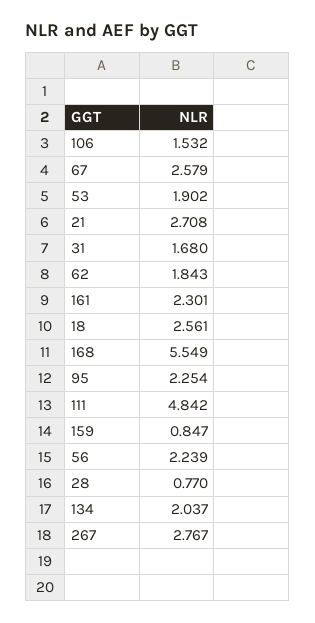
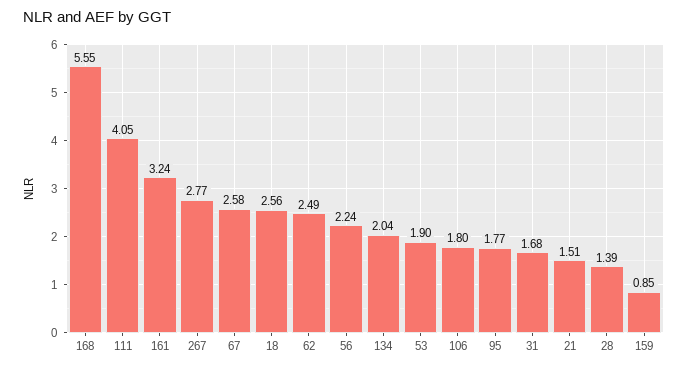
  {
-   "106": 1.532,
+   "106": 1.8,
    "67": 2.579,
    "53": 1.902,
-   "21": 2.708,
+   "21": 1.51,
    "31": 1.68,
-   "62": 1.843,
+   "62": 2.49,
-   "161": 2.301,
+   "161": 3.24,
    "18": 2.561,
    "168": 5.549,
-   "95": 2.254,
+   "95": 1.77,
-   "111": 4.842,
+   "111": 4.05,
    "159": 0.847,
    "56": 2.239,
-   "28": 0.77,
+   "28": 1.39,
    "134": 2.037,
    "267": 2.767
  }

